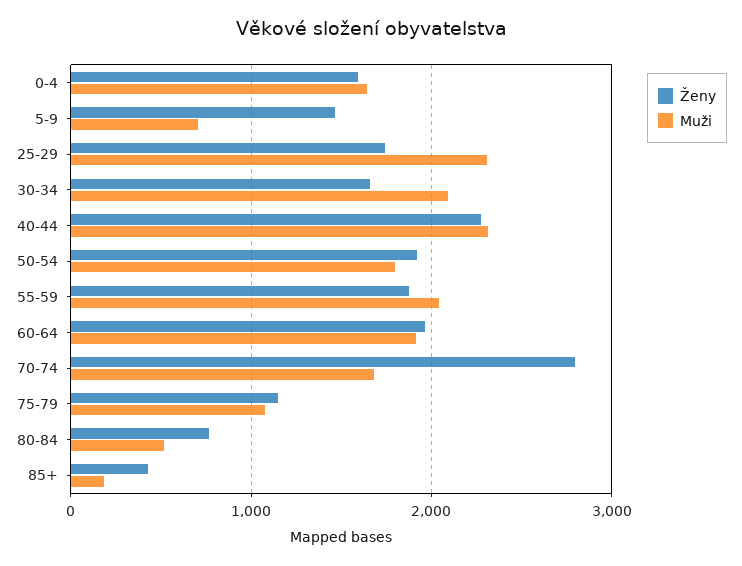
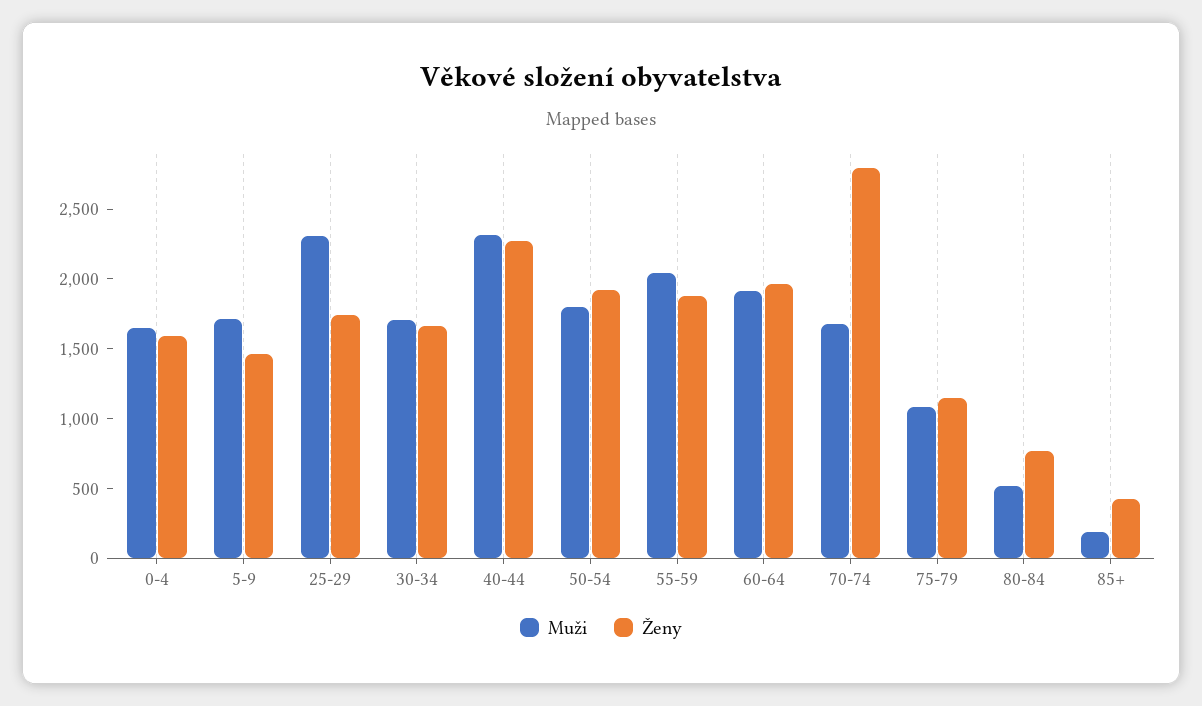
  {
    "Ženy": {
      "0-4": 1600,
      "5-9": 1500,
      "25-29": 1700,
      "30-34": 1700,
      "40-44": 2300,
      "50-54": 1900,
      "55-59": 1900,
      "60-64": 2000,
      "70-74": 2800,
      "75-79": 1100,
      "80-84": 800,
      "85+": 400
    },
    "Muži": {
      "0-4": 1600,
-     "5-9": 700,
+     "5-9": 1700,
      "25-29": 2300,
-     "30-34": 2100,
+     "30-34": 1700,
      "40-44": 2300,
      "50-54": 1800,
      "55-59": 2000,
      "60-64": 1900,
      "70-74": 1700,
      "75-79": 1100,
      "80-84": 500,
      "85+": 200
    }
  }

